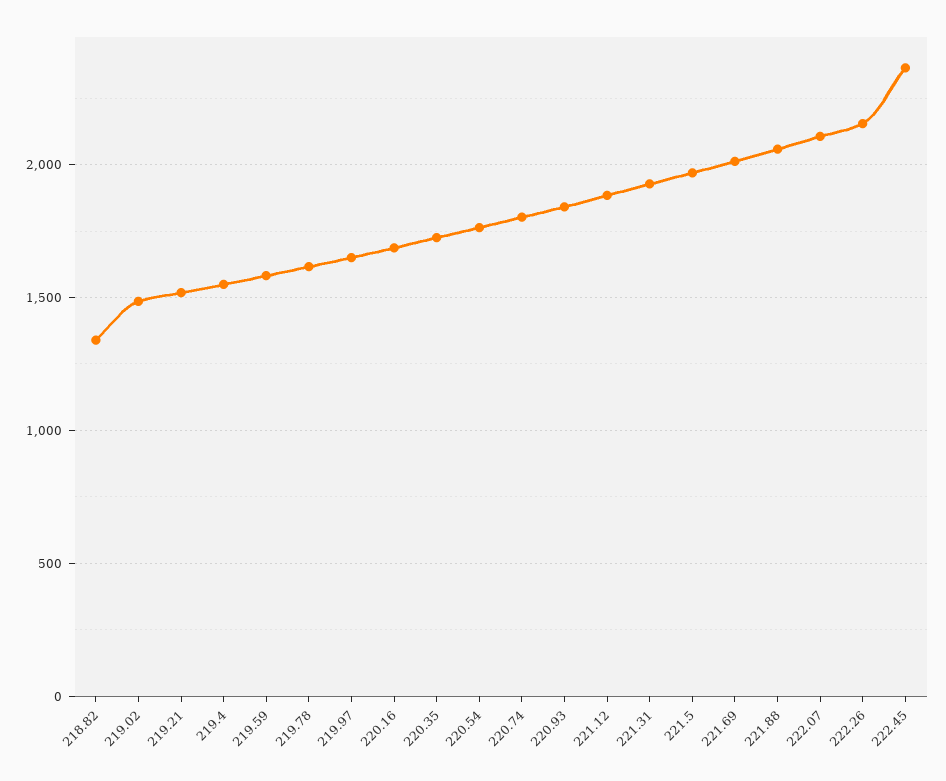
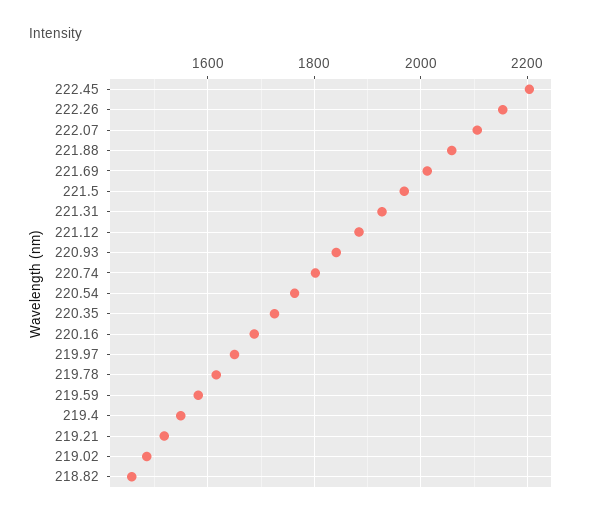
  {
-   "218.82": 1350,
+   "218.82": 1460,
    "219.02": 1480,
    "219.21": 1520,
    "219.4": 1540,
    "219.59": 1580,
    "219.78": 1620,
    "219.97": 1660,
    "220.16": 1680,
    "220.35": 1720,
    "220.54": 1760,
    "220.74": 1800,
    "220.93": 1840,
    "221.12": 1880,
    "221.31": 1920,
    "221.5": 1960,
    "221.69": 2020,
    "221.88": 2060,
    "222.07": 2100,
    "222.26": 2160,
-   "222.45": 2350
+   "222.45": 2200
  }

